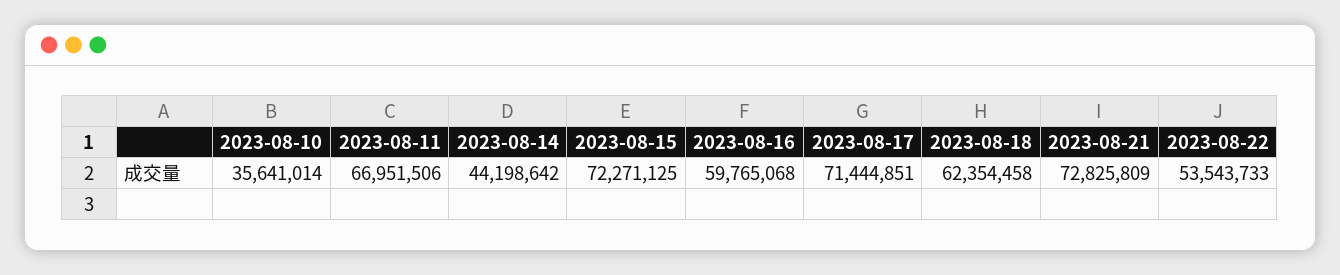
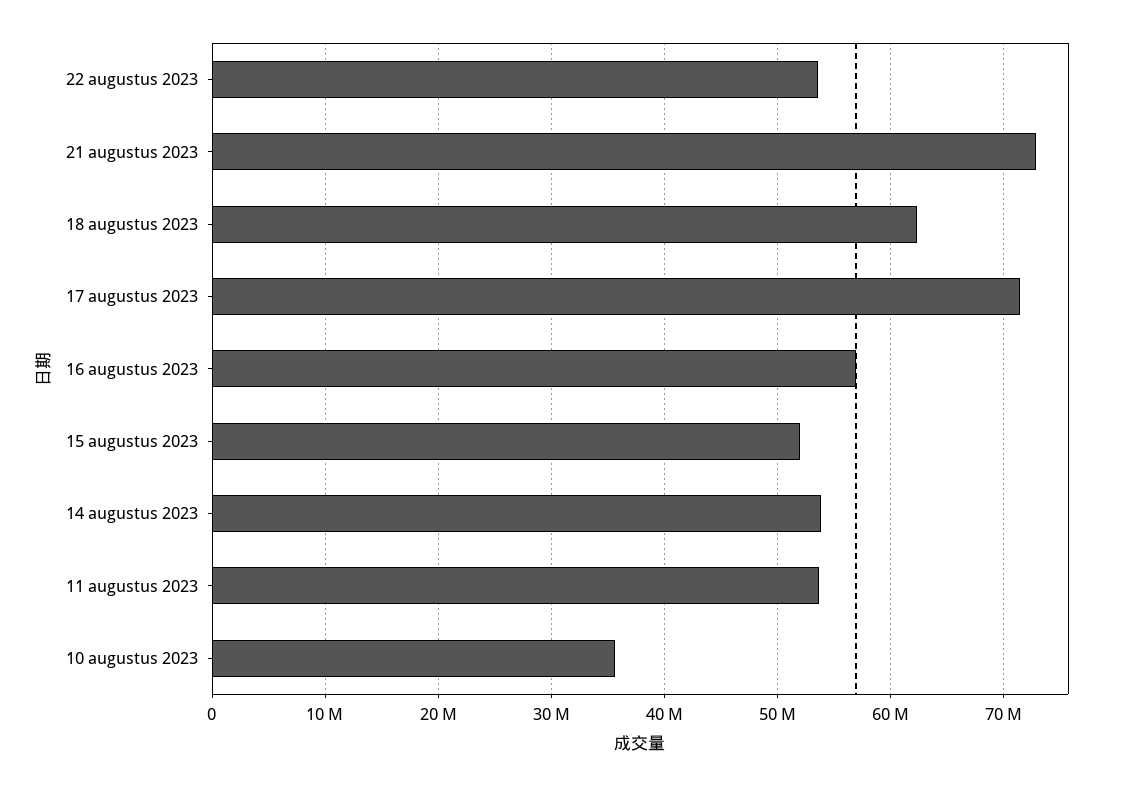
  {
    "2023-08-10": 35641014,
-   "2023-08-11": 66951506,
+   "2023-08-11": 54000000,
-   "2023-08-14": 44198642,
+   "2023-08-14": 54000000,
-   "2023-08-15": 72271125,
+   "2023-08-15": 52000000,
-   "2023-08-16": 59765068,
+   "2023-08-16": 57000000,
    "2023-08-17": 71444851,
    "2023-08-18": 62354458,
    "2023-08-21": 72825809,
    "2023-08-22": 53543733
  }

